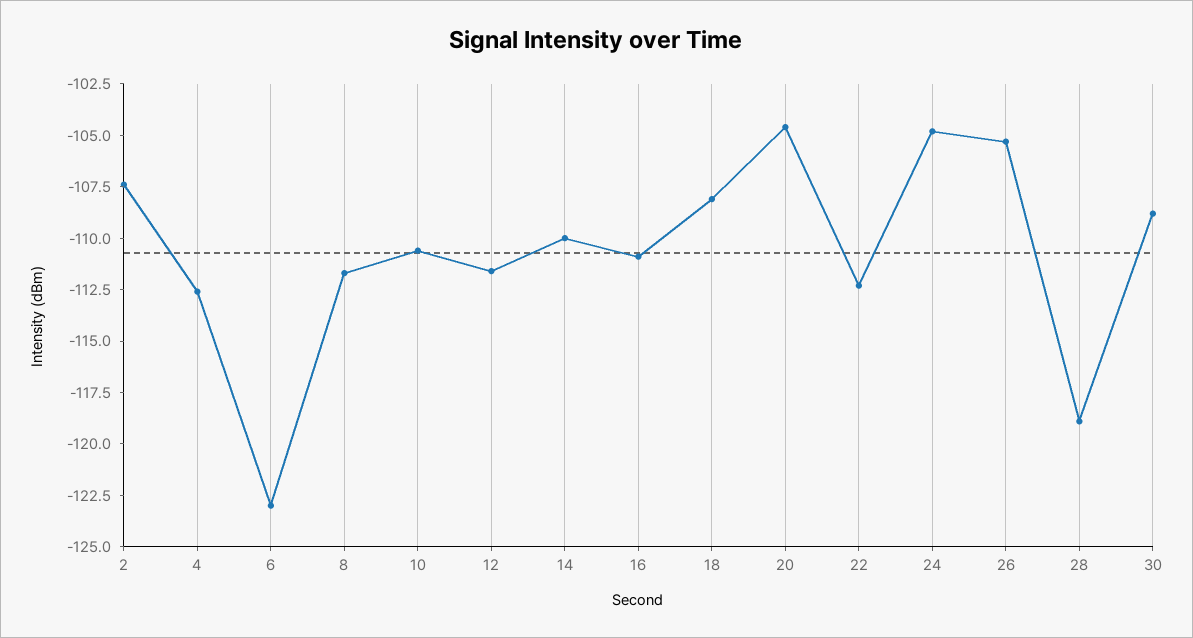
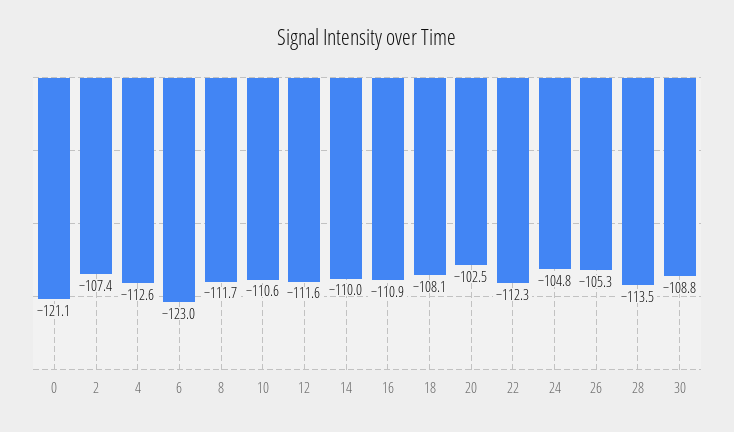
  {
    "2": -107.4,
    "4": -112.6,
    "6": -123,
    "8": -111.7,
    "10": -110.6,
    "12": -111.6,
    "14": -110,
    "16": -110.9,
    "18": -108.1,
-   "20": -104.5,
+   "20": -102.5,
    "22": -112.3,
    "24": -104.8,
    "26": -105.3,
-   "28": -119,
+   "28": -113.5,
-   "30": -108.8
+   "30": -108.8,
+   "0": -121.1
  }

